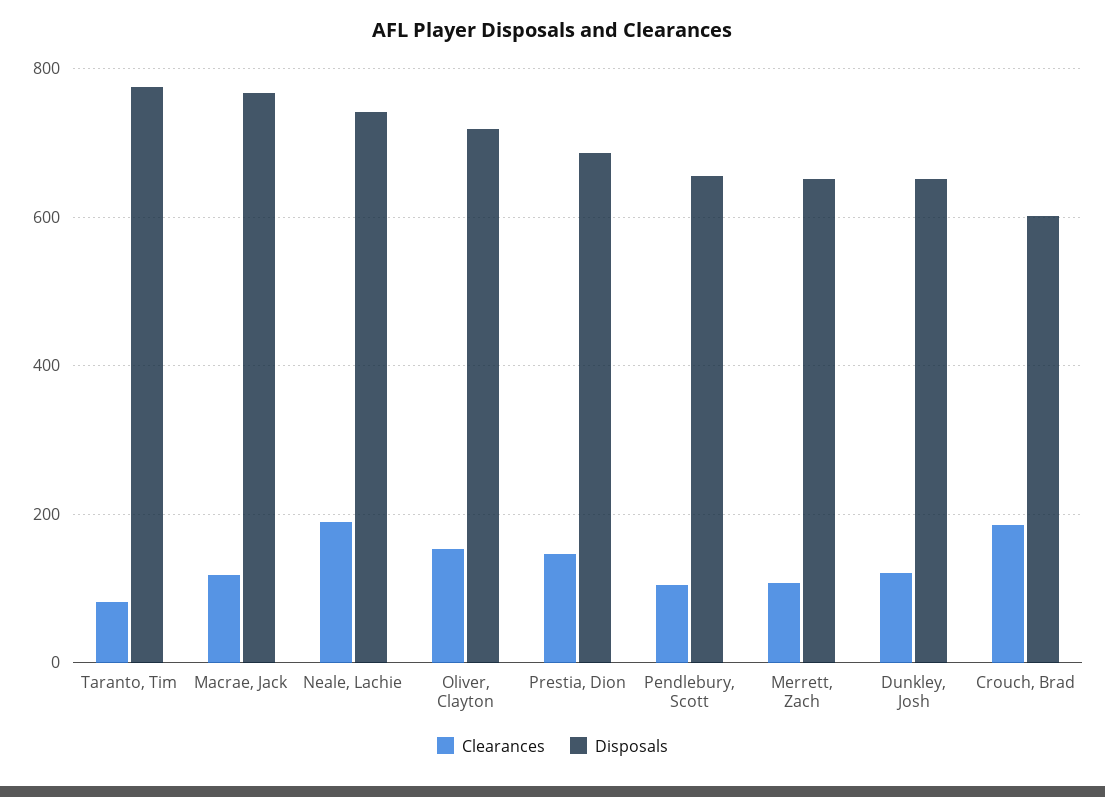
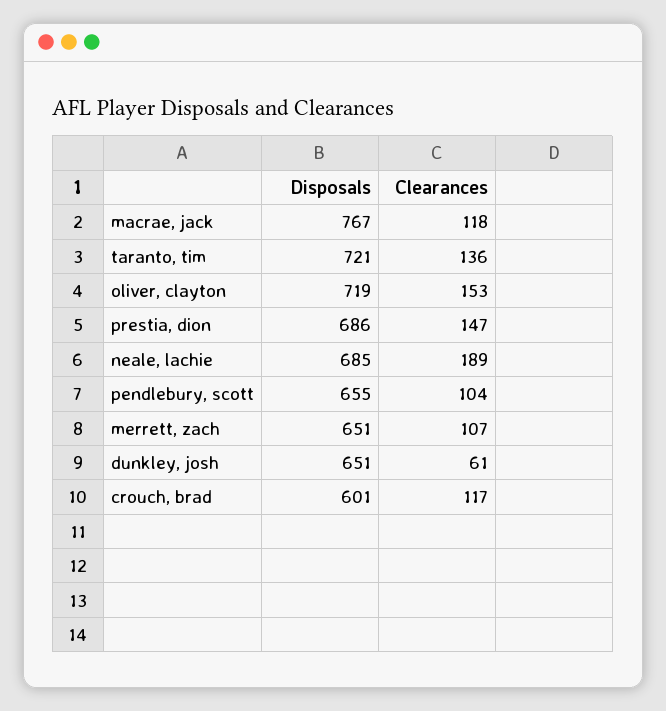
  {
    "Clearances": {
-     "Taranto, Tim": 80,
+     "Taranto, Tim": 136,
      "Macrae, Jack": 118,
      "Neale, Lachie": 189,
      "Oliver, Clayton": 153,
      "Prestia, Dion": 147,
      "Pendlebury, Scott": 104,
      "Merrett, Zach": 107,
-     "Dunkley, Josh": 120,
+     "Dunkley, Josh": 61,
-     "Crouch, Brad": 180
+     "Crouch, Brad": 117
    },
    "Disposals": {
-     "Taranto, Tim": 780,
+     "Taranto, Tim": 721,
      "Macrae, Jack": 767,
-     "Neale, Lachie": 740,
+     "Neale, Lachie": 685,
      "Oliver, Clayton": 719,
      "Prestia, Dion": 686,
      "Pendlebury, Scott": 655,
      "Merrett, Zach": 651,
      "Dunkley, Josh": 651,
      "Crouch, Brad": 601
    }
  }

